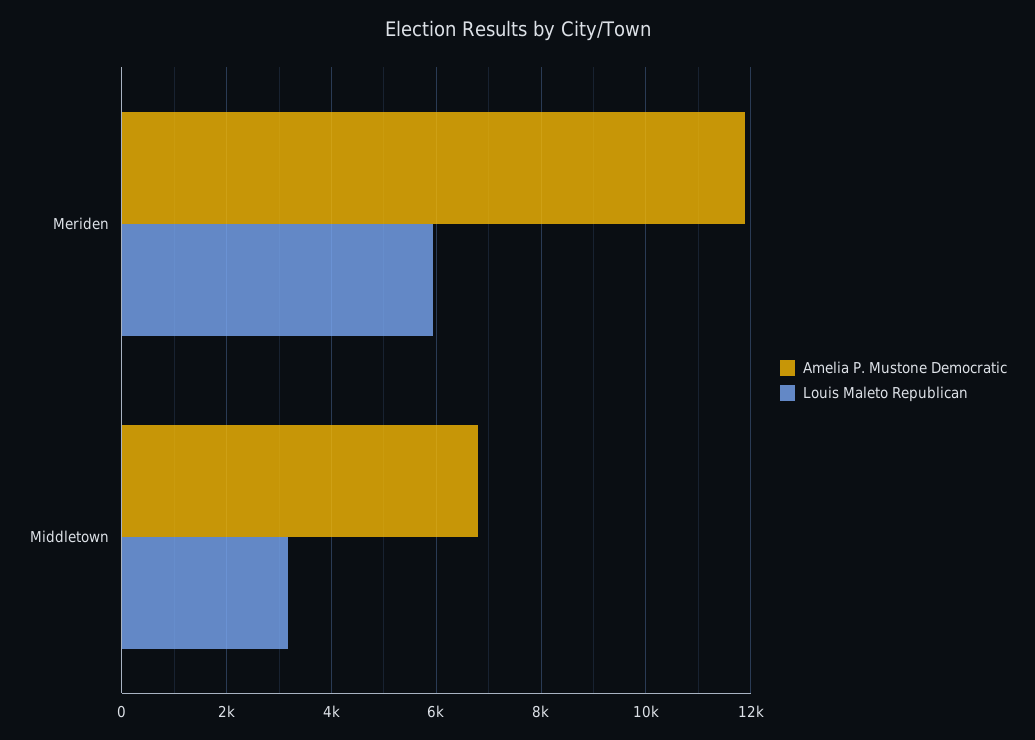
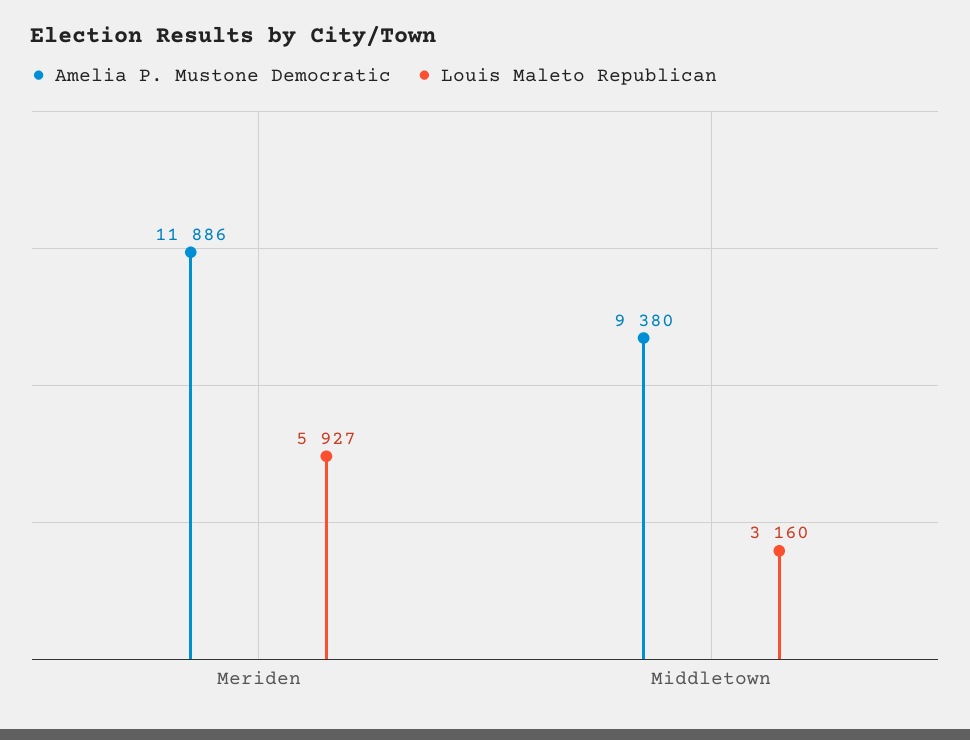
  {
    "Amelia P. Mustone Democratic": {
      "Meriden": 11886,
-     "Middletown": 6800
+     "Middletown": 9380
    },
    "Louis Maleto Republican": {
      "Meriden": 5927,
      "Middletown": 3160
    }
  }

